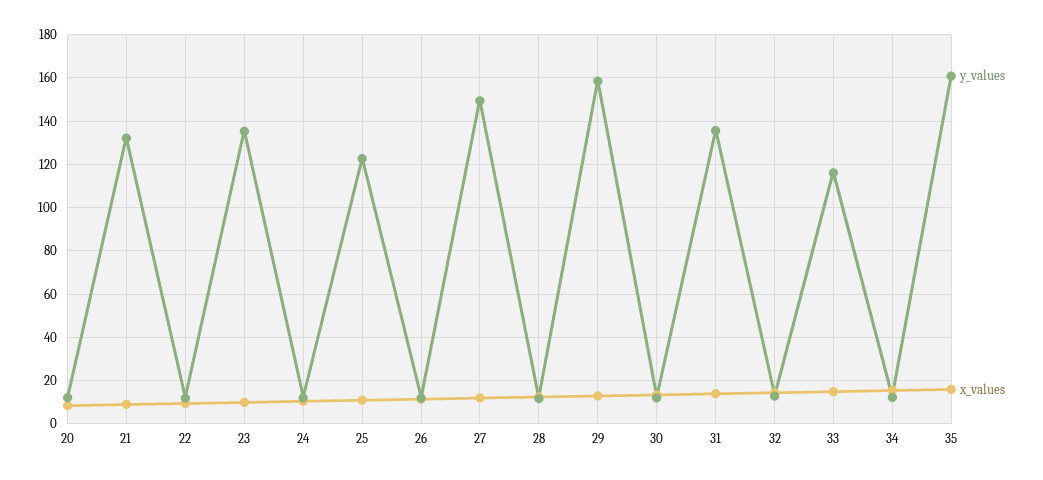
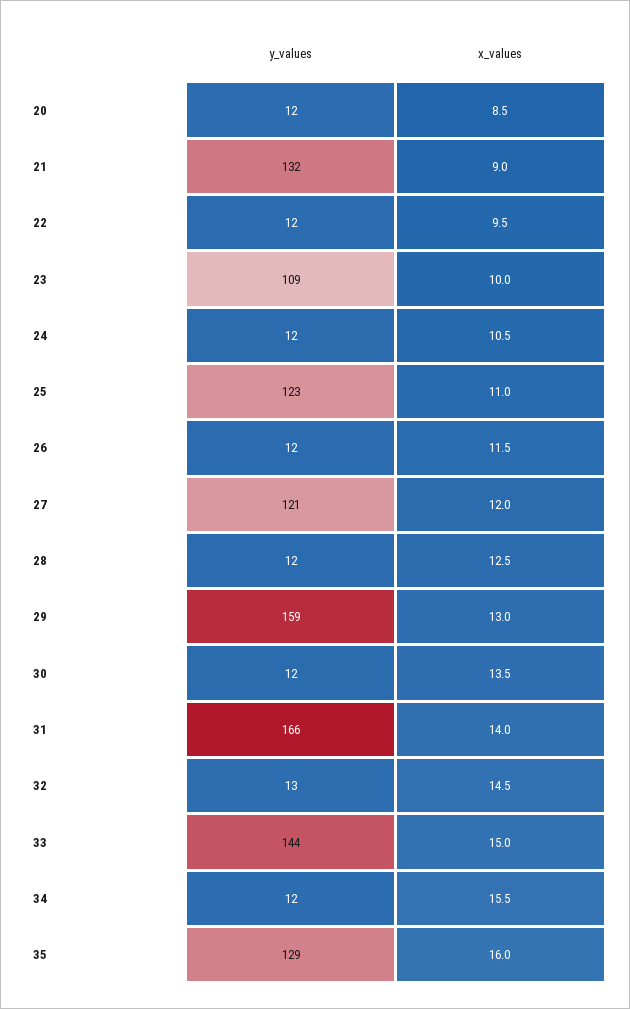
  {
    "y_values": {
      "20": 12,
      "21": 132,
      "22": 12,
-     "23": 135,
+     "23": 109,
      "24": 12,
      "25": 123,
      "26": 12,
-     "27": 150,
+     "27": 121,
      "28": 12,
      "29": 159,
      "30": 12,
-     "31": 135,
+     "31": 166,
      "32": 13,
-     "33": 115,
+     "33": 144,
      "34": 12,
-     "35": 160
+     "35": 129
    },
    "x_values": {
      "20": 8.5,
      "21": 9,
      "22": 9.5,
      "23": 10,
      "24": 10.5,
      "25": 11,
      "26": 11.5,
      "27": 12,
      "28": 12.5,
      "29": 13,
      "30": 13.5,
      "31": 14,
      "32": 14.5,
      "33": 15,
      "34": 15.5,
      "35": 16
    }
  }

